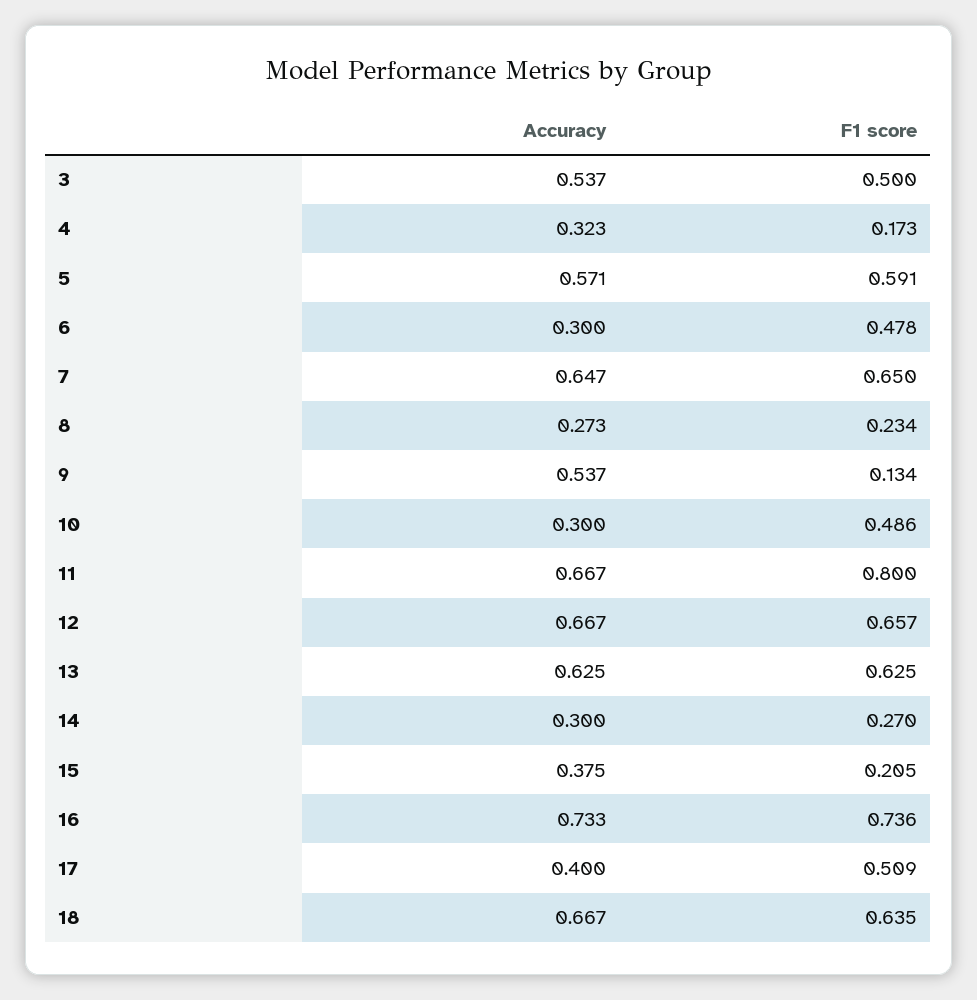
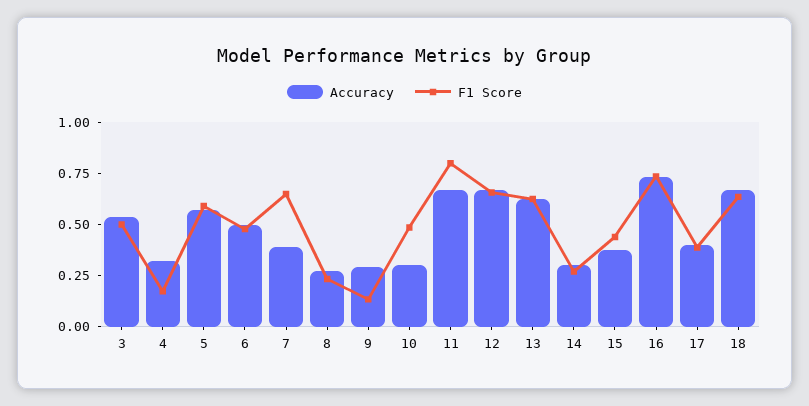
  {
    "Accuracy": {
      "3": 0.537,
      "4": 0.323,
      "5": 0.571,
-     "6": 0.3,
+     "6": 0.5,
-     "7": 0.647,
+     "7": 0.4,
      "8": 0.273,
-     "9": 0.537,
+     "9": 0.3,
      "10": 0.3,
      "11": 0.667,
      "12": 0.667,
      "13": 0.625,
      "14": 0.3,
      "15": 0.375,
      "16": 0.733,
      "17": 0.4,
      "18": 0.667
    },
    "F1 score": {
      "3": 0.5,
      "4": 0.173,
      "5": 0.591,
      "6": 0.478,
      "7": 0.65,
      "8": 0.234,
      "9": 0.134,
      "10": 0.486,
      "11": 0.8,
      "12": 0.657,
      "13": 0.625,
      "14": 0.27,
-     "15": 0.205,
+     "15": 0.45,
      "16": 0.736,
-     "17": 0.509,
+     "17": 0.4,
      "18": 0.635
    }
  }

